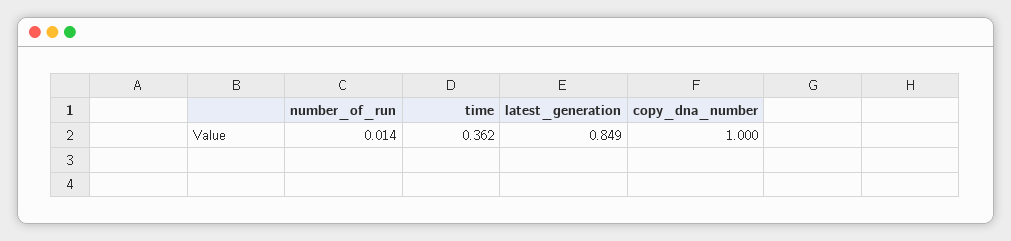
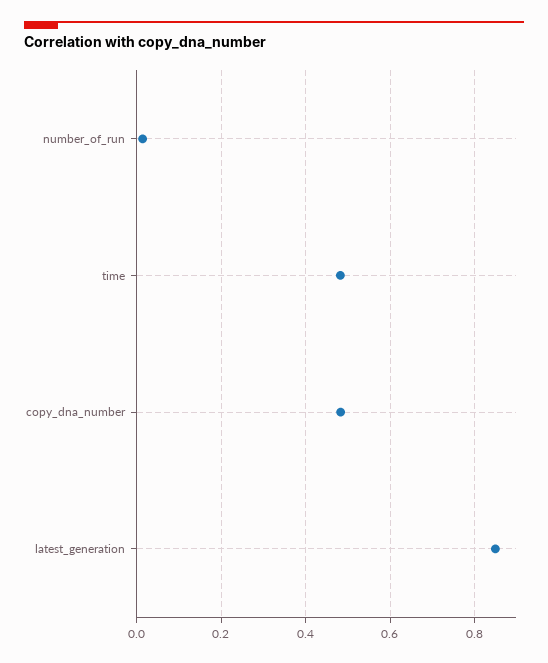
  {
    "number_of_run": 0.014,
-   "time": 0.362,
+   "time": 0.48,
    "latest_generation": 0.849,
-   "copy_dna_number": 1
+   "copy_dna_number": 0.48
  }

